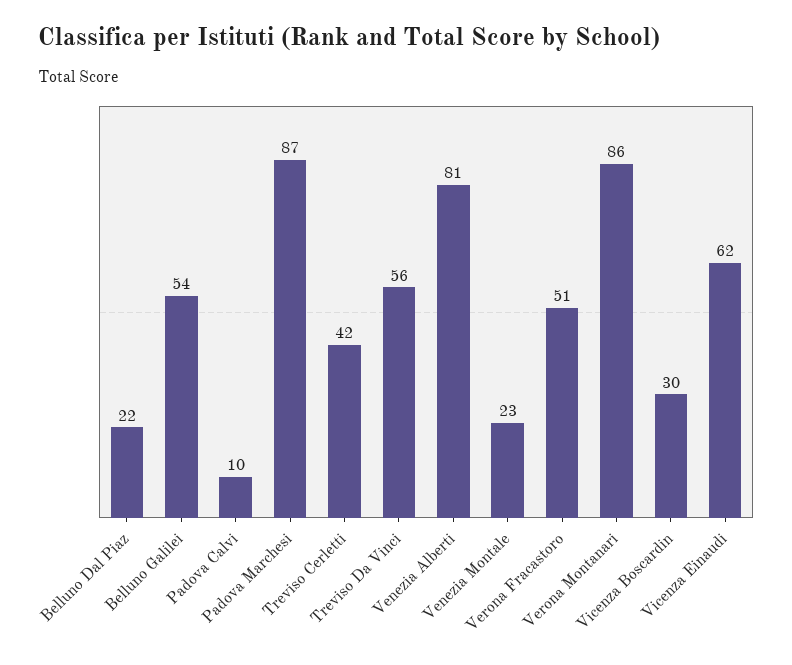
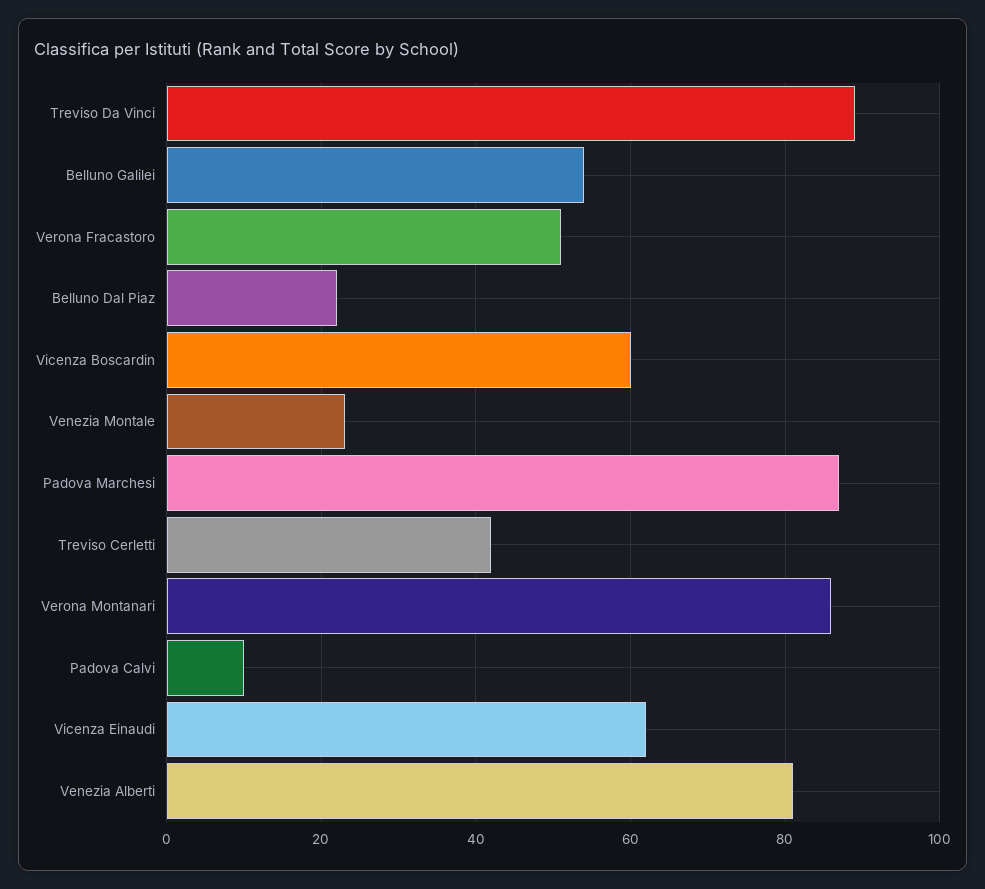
  {
    "Belluno Dal Piaz": 22,
    "Belluno Galilei": 54,
    "Padova Calvi": 10,
    "Padova Marchesi": 87,
    "Treviso Cerletti": 42,
-   "Treviso Da Vinci": 56,
+   "Treviso Da Vinci": 90,
    "Venezia Alberti": 81,
    "Venezia Montale": 23,
    "Verona Fracastoro": 51,
    "Verona Montanari": 86,
-   "Vicenza Boscardin": 30,
+   "Vicenza Boscardin": 60,
    "Vicenza Einaudi": 62
  }

